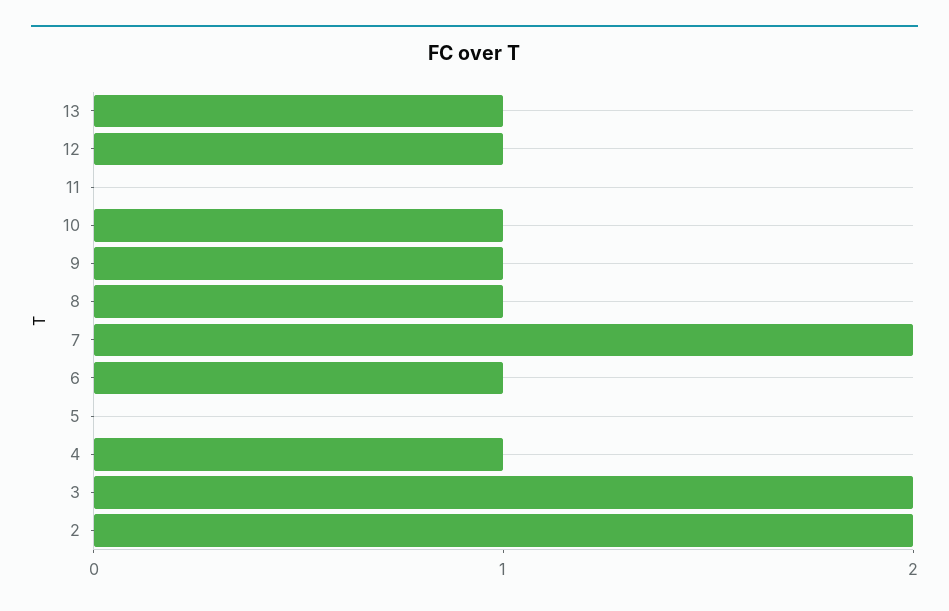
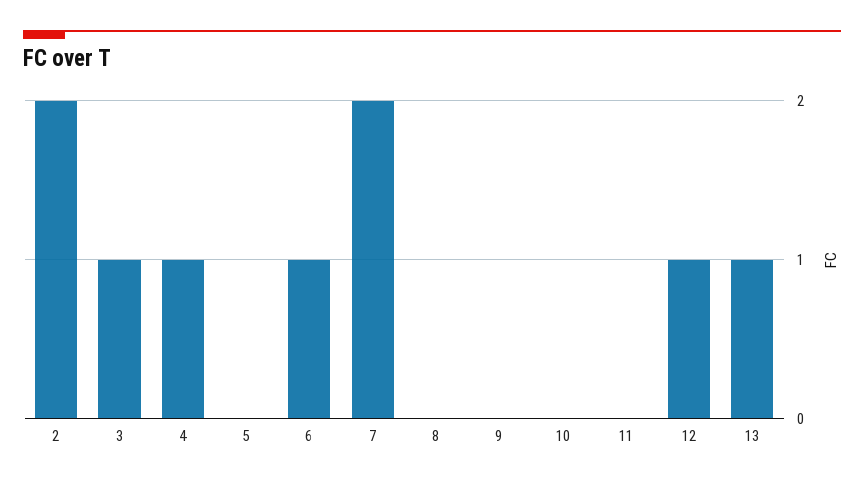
  {
    "13": 1,
    "12": 1,
    "11": 0,
-   "10": 1,
+   "10": 0,
-   "9": 1,
+   "9": 0,
-   "8": 1,
+   "8": 0,
    "7": 2,
    "6": 1,
    "5": 0,
    "4": 1,
-   "3": 2,
+   "3": 1,
    "2": 2
  }

